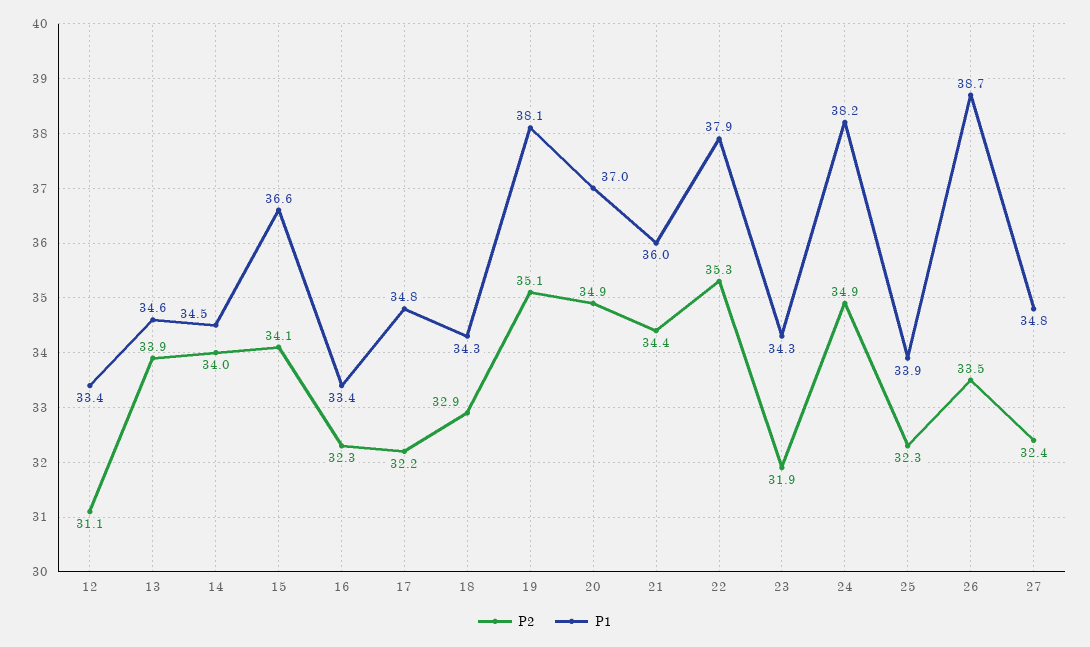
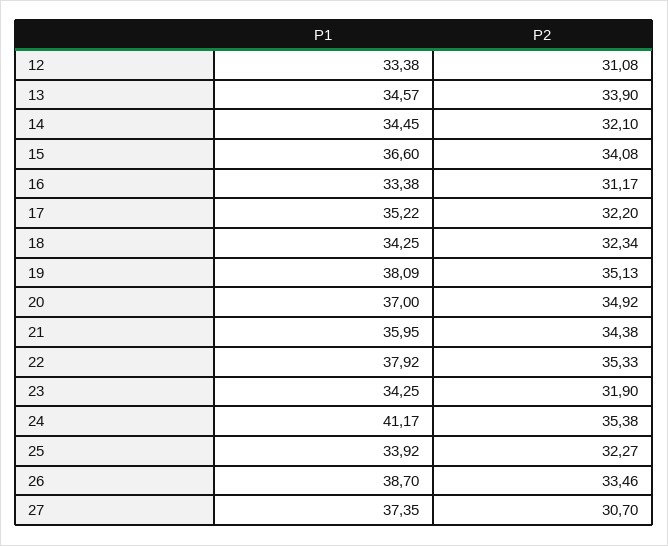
  {
    "P2": {
      "12": 31.08,
      "13": 33.9,
-     "14": 34,
+     "14": 32.1,
      "15": 34.08,
-     "16": 32.3,
+     "16": 31.17,
      "17": 32.2,
-     "18": 32.9,
+     "18": 32.34,
      "19": 35.13,
      "20": 34.92,
      "21": 34.38,
      "22": 35.33,
      "23": 31.9,
-     "24": 34.9,
+     "24": 35.38,
      "25": 32.27,
      "26": 33.46,
-     "27": 32.4
+     "27": 30.7
    },
    "P1": {
      "12": 33.38,
      "13": 34.57,
      "14": 34.45,
      "15": 36.6,
      "16": 33.38,
-     "17": 34.8,
+     "17": 35.22,
      "18": 34.25,
      "19": 38.09,
      "20": 37,
      "21": 35.95,
      "22": 37.92,
      "23": 34.25,
-     "24": 38.2,
+     "24": 41.17,
      "25": 33.92,
      "26": 38.7,
-     "27": 34.8
+     "27": 37.35
    }
  }

